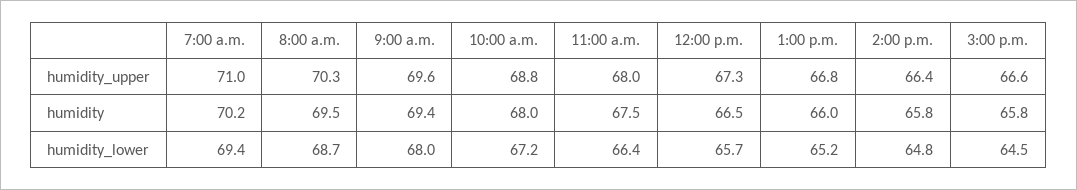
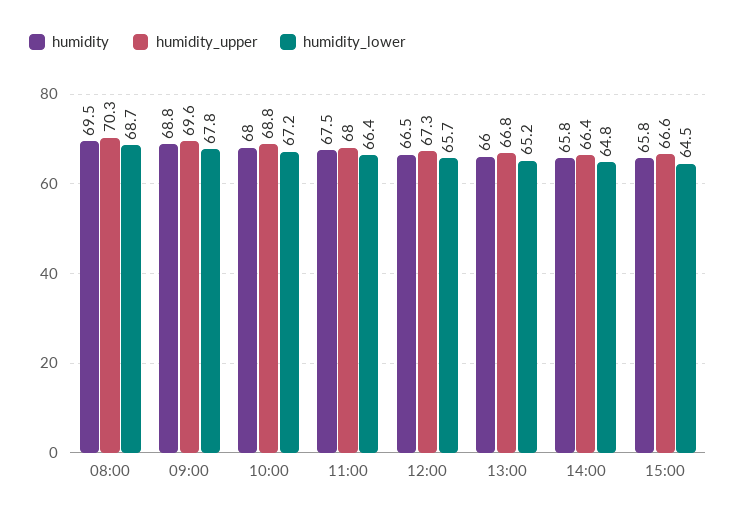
  {
    "humidity_upper": {
-     "7:00 a.m.": 71,
      "8:00 a.m.": 70.3,
      "9:00 a.m.": 69.6,
      "10:00 a.m.": 68.8,
      "11:00 a.m.": 68,
      "12:00 p.m.": 67.3,
      "1:00 p.m.": 66.8,
      "2:00 p.m.": 66.4,
      "3:00 p.m.": 66.6
    },
    "humidity": {
-     "7:00 a.m.": 70.2,
      "8:00 a.m.": 69.5,
-     "9:00 a.m.": 69.4,
+     "9:00 a.m.": 68.8,
      "10:00 a.m.": 68,
      "11:00 a.m.": 67.5,
      "12:00 p.m.": 66.5,
      "1:00 p.m.": 66,
      "2:00 p.m.": 65.8,
      "3:00 p.m.": 65.8
    },
    "humidity_lower": {
-     "7:00 a.m.": 69.4,
      "8:00 a.m.": 68.7,
-     "9:00 a.m.": 68,
+     "9:00 a.m.": 67.8,
      "10:00 a.m.": 67.2,
      "11:00 a.m.": 66.4,
      "12:00 p.m.": 65.7,
      "1:00 p.m.": 65.2,
      "2:00 p.m.": 64.8,
      "3:00 p.m.": 64.5
    }
  }

